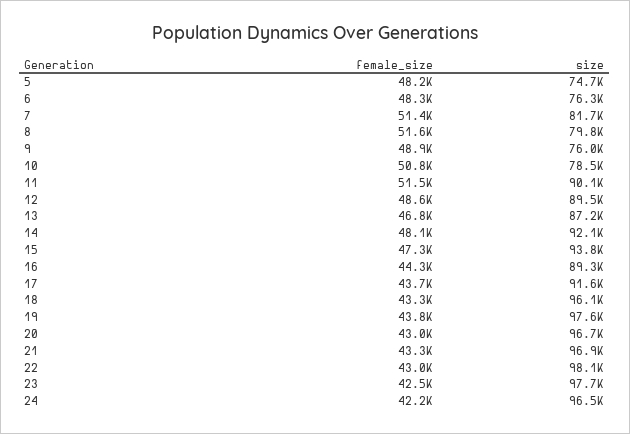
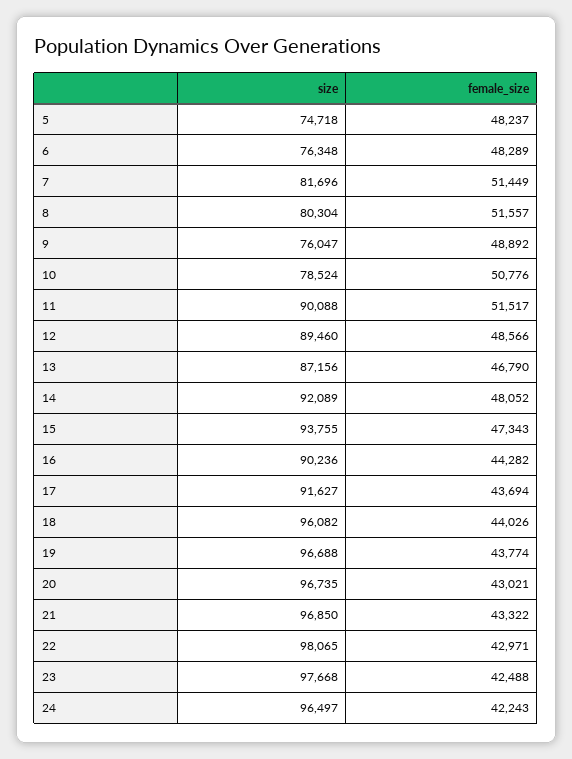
  {
    "female_size": {
      "5": 48237,
      "6": 48289,
      "7": 51449,
      "8": 51557,
      "9": 48892,
      "10": 50776,
      "11": 51517,
      "12": 48566,
      "13": 46790,
      "14": 48052,
      "15": 47343,
      "16": 44282,
      "17": 43694,
-     "18": 43300,
+     "18": 44026,
      "19": 43774,
      "20": 43021,
      "21": 43322,
      "22": 42971,
      "23": 42488,
      "24": 42243
    },
    "size": {
      "5": 74718,
      "6": 76348,
      "7": 81696,
-     "8": 79800,
+     "8": 80304,
      "9": 76047,
      "10": 78524,
      "11": 90088,
      "12": 89460,
      "13": 87156,
      "14": 92089,
      "15": 93755,
-     "16": 89300,
+     "16": 90236,
      "17": 91627,
      "18": 96082,
-     "19": 97600,
+     "19": 96688,
      "20": 96735,
      "21": 96850,
      "22": 98065,
      "23": 97668,
      "24": 96497
    }
  }

